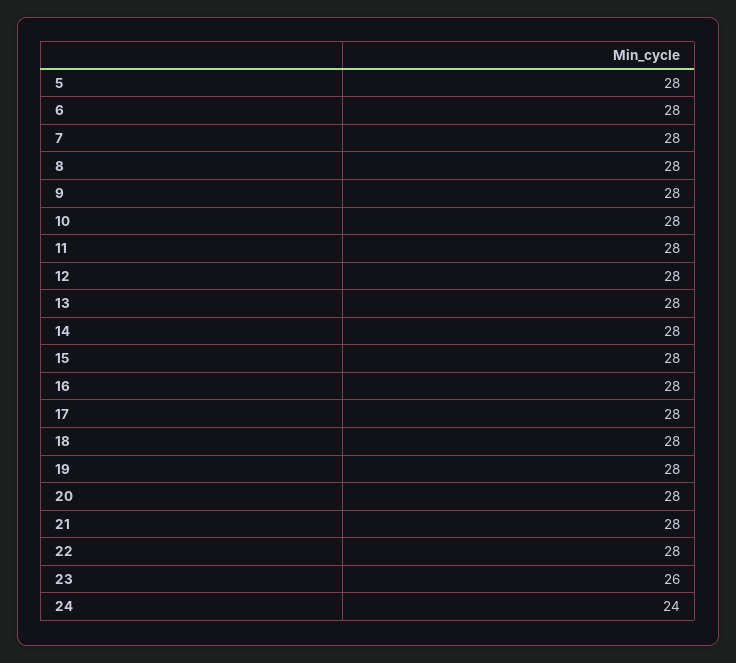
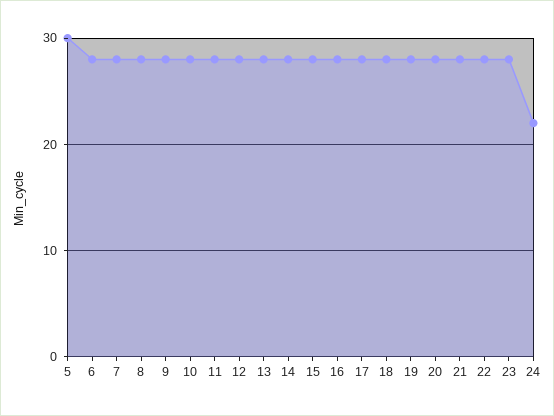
  {
-   "5": 28,
+   "5": 30,
    "6": 28,
    "7": 28,
    "8": 28,
    "9": 28,
    "10": 28,
    "11": 28,
    "12": 28,
    "13": 28,
    "14": 28,
    "15": 28,
    "16": 28,
    "17": 28,
    "18": 28,
    "19": 28,
    "20": 28,
    "21": 28,
    "22": 28,
-   "23": 26,
+   "23": 28,
-   "24": 24
+   "24": 22
  }

